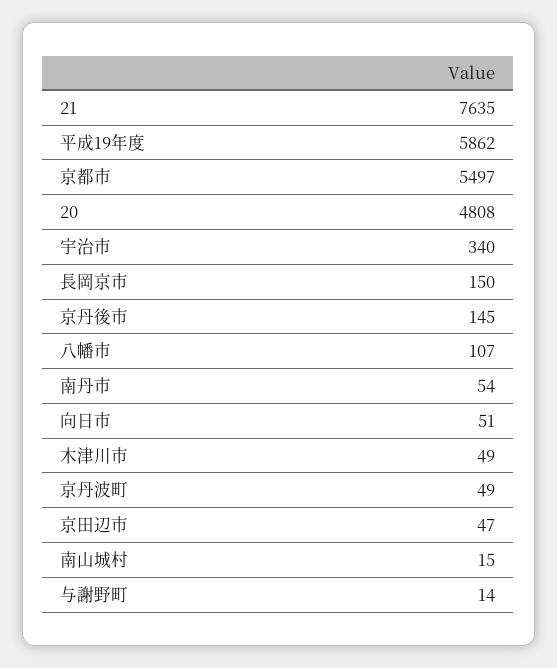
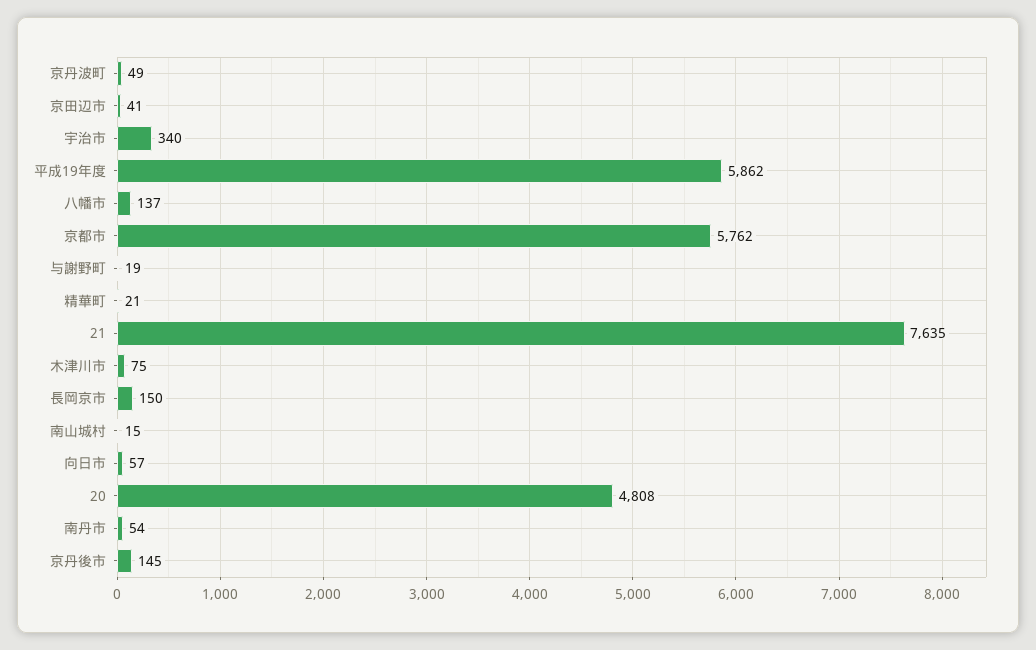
  {
    "21": 7635,
    "平成19年度": 5862,
-   "京都市": 5497,
+   "京都市": 5762,
    "20": 4808,
    "宇治市": 340,
    "長岡京市": 150,
    "京丹後市": 145,
-   "八幡市": 107,
+   "八幡市": 137,
    "南丹市": 54,
-   "向日市": 51,
+   "向日市": 57,
-   "木津川市": 49,
+   "木津川市": 75,
    "京丹波町": 49,
-   "京田辺市": 47,
+   "京田辺市": 41,
    "南山城村": 15,
-   "与謝野町": 14
+   "与謝野町": 19,
+   "精華町": 21
  }

